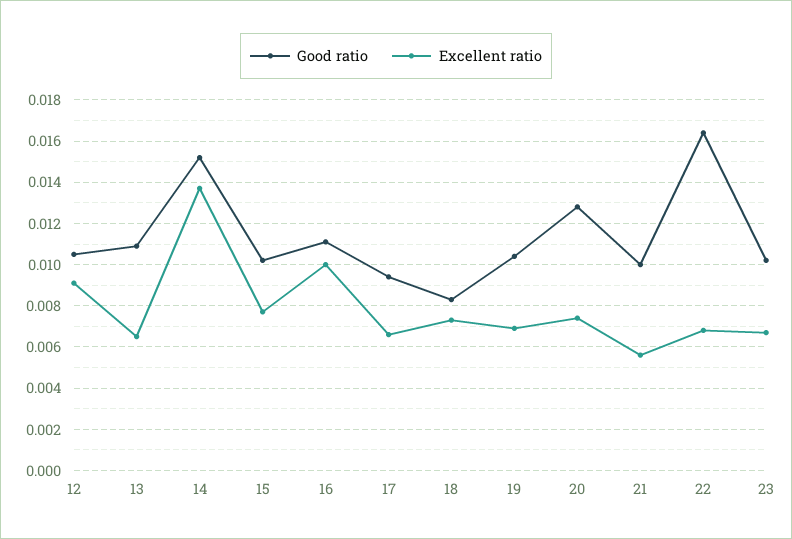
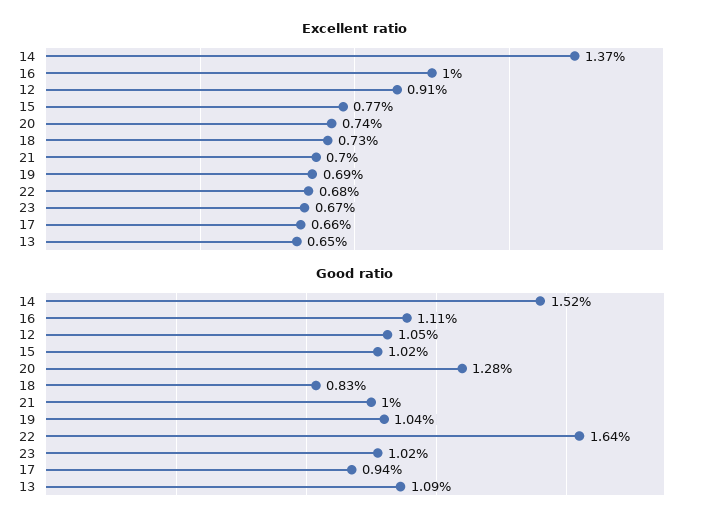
  {
    "Good ratio": {
      "12": 0.0105,
      "13": 0.0109,
      "14": 0.0152,
      "15": 0.0102,
      "16": 0.0111,
      "17": 0.0094,
      "18": 0.0083,
      "19": 0.0104,
      "20": 0.0128,
      "21": 0.01,
      "22": 0.0164,
      "23": 0.0102
    },
    "Excellent ratio": {
      "12": 0.0091,
      "13": 0.0065,
      "14": 0.0137,
      "15": 0.0077,
      "16": 0.01,
      "17": 0.0066,
      "18": 0.0073,
      "19": 0.0069,
      "20": 0.0074,
-     "21": 0.0055,
+     "21": 0.007,
      "22": 0.0068,
      "23": 0.0067
    }
  }

